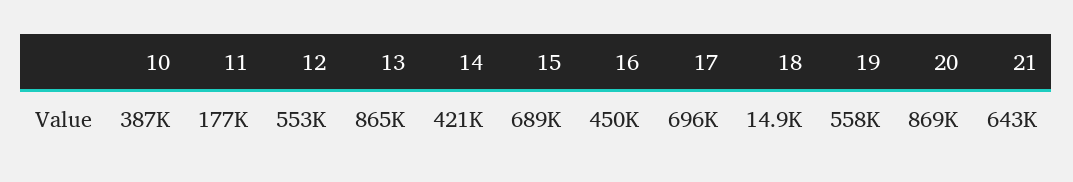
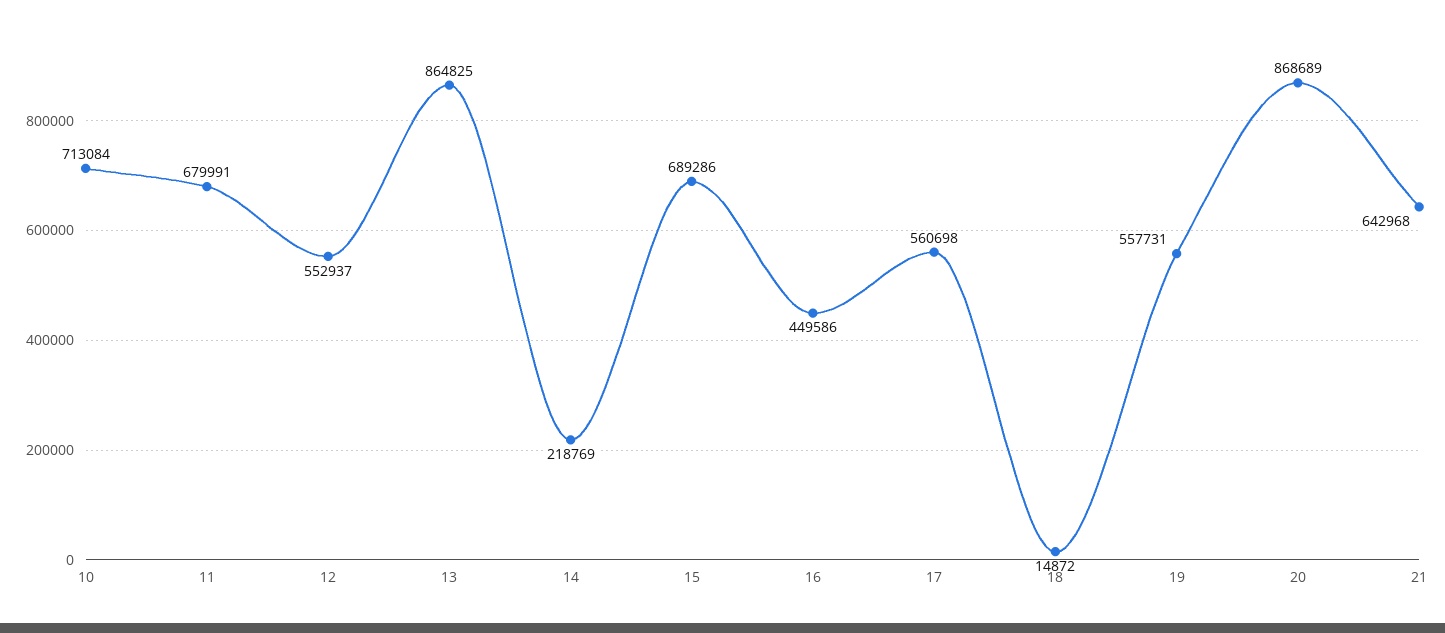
  {
-   "10": 387000,
+   "10": 713084,
-   "11": 177000,
+   "11": 679991,
    "12": 552937,
    "13": 864825,
-   "14": 421000,
+   "14": 218769,
    "15": 689286,
    "16": 449586,
-   "17": 696000,
+   "17": 560698,
    "18": 14872,
    "19": 557731,
    "20": 868689,
    "21": 642968
  }

